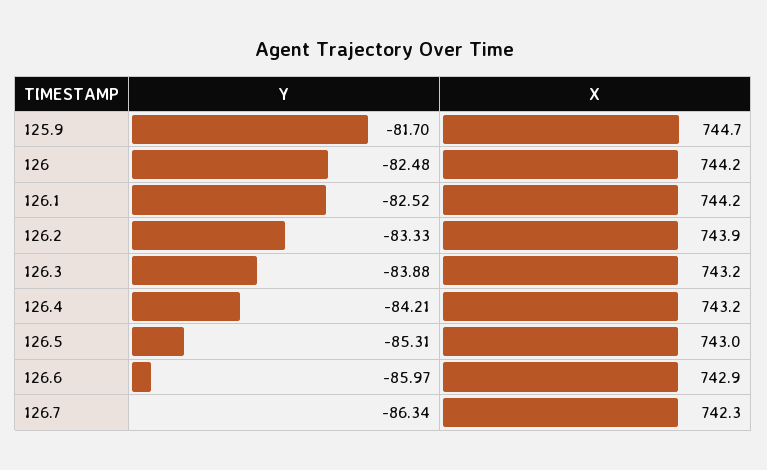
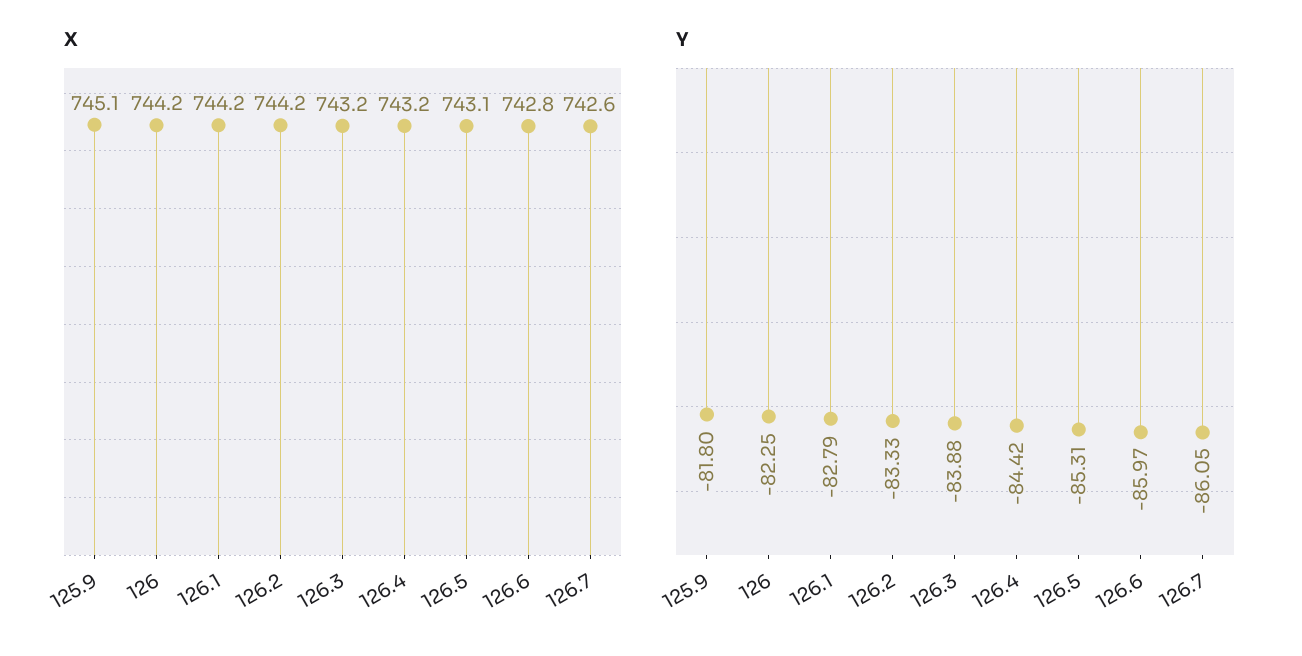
  {
    "Y": {
-     "125.9": -81.7,
+     "125.9": -81.8,
-     "126": -82.48,
+     "126": -82.25,
-     "126.1": -82.52,
+     "126.1": -82.79,
      "126.2": -83.33,
      "126.3": -83.88,
-     "126.4": -84.21,
+     "126.4": -84.42,
      "126.5": -85.31,
      "126.6": -85.97,
-     "126.7": -86.34
+     "126.7": -86.05
    },
    "X": {
-     "125.9": 744.7,
+     "125.9": 745.1,
      "126": 744.2,
      "126.1": 744.2,
-     "126.2": 743.9,
+     "126.2": 744.2,
      "126.3": 743.2,
      "126.4": 743.2,
-     "126.5": 743,
+     "126.5": 743.1,
-     "126.6": 742.9,
+     "126.6": 742.8,
-     "126.7": 742.3
+     "126.7": 742.6
    }
  }

